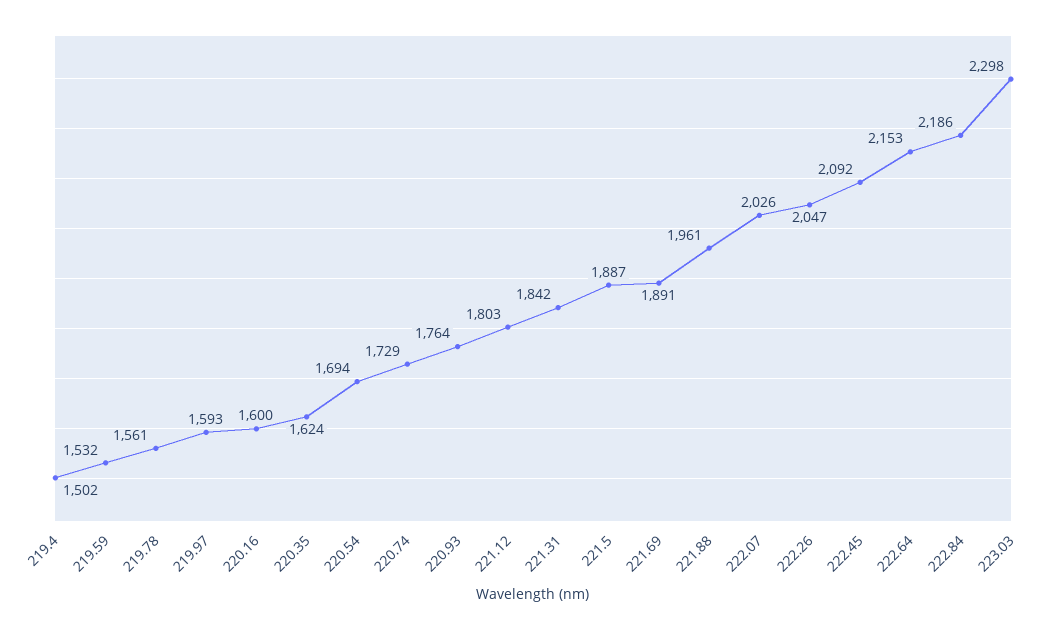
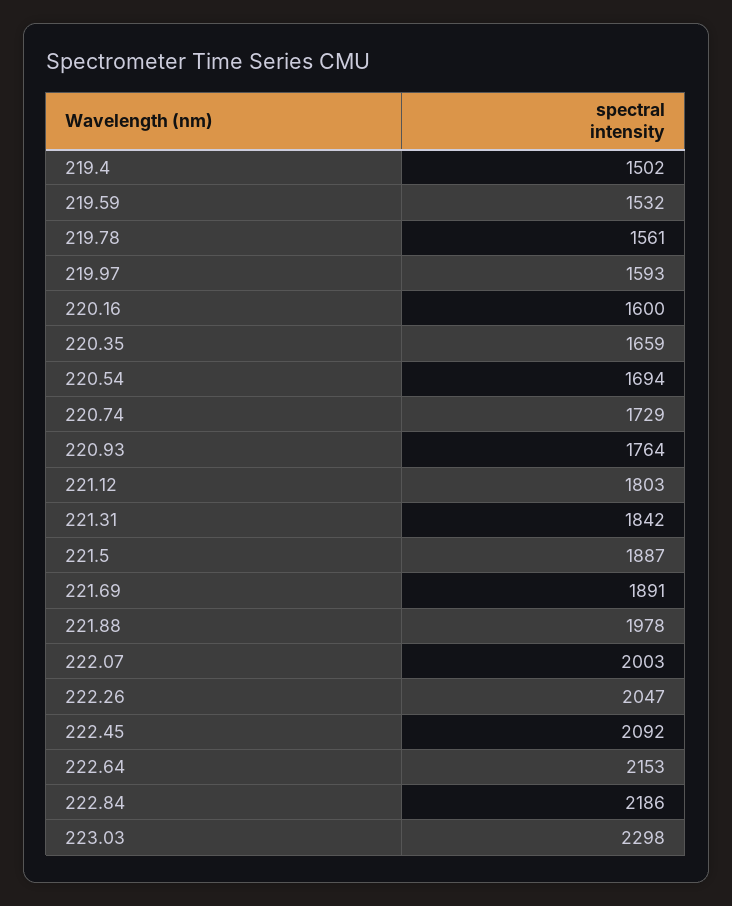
  {
    "219.4": 1502,
    "219.59": 1532,
    "219.78": 1561,
    "219.97": 1593,
    "220.16": 1600,
-   "220.35": 1624,
+   "220.35": 1659,
    "220.54": 1694,
    "220.74": 1729,
    "220.93": 1764,
    "221.12": 1803,
    "221.31": 1842,
    "221.5": 1887,
    "221.69": 1891,
-   "221.88": 1961,
+   "221.88": 1978,
-   "222.07": 2026,
+   "222.07": 2003,
    "222.26": 2047,
    "222.45": 2092,
    "222.64": 2153,
    "222.84": 2186,
    "223.03": 2298
  }

